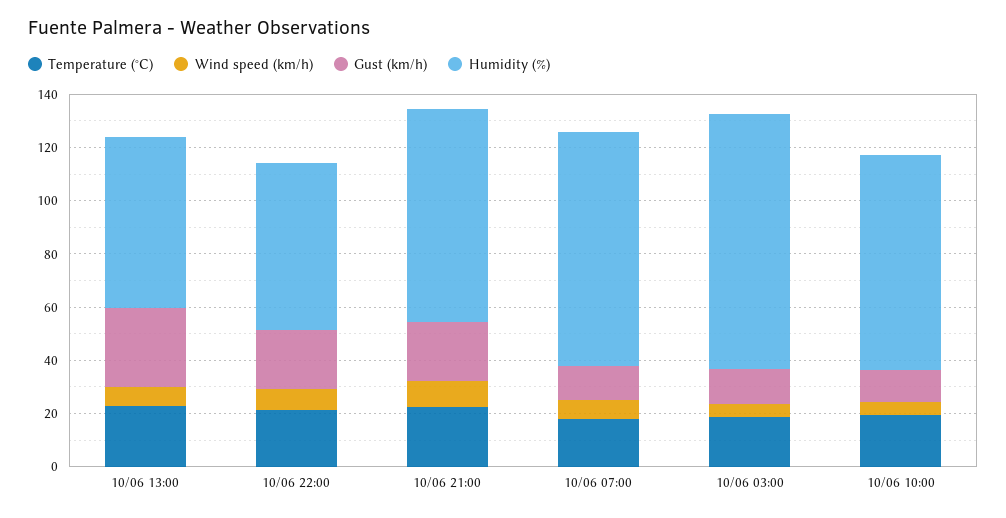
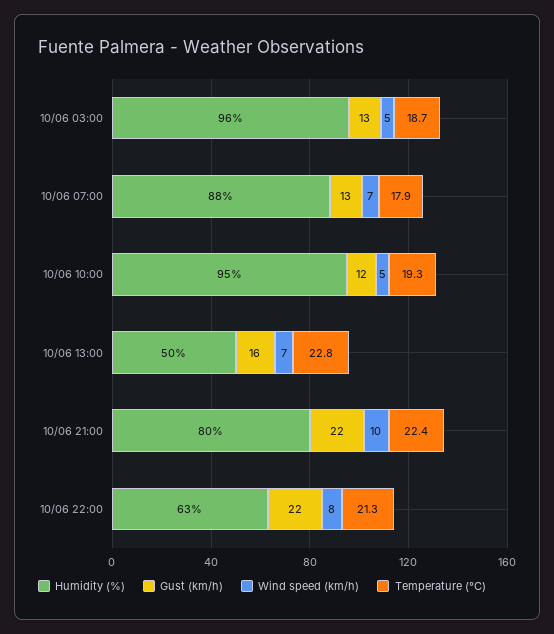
  {
    "Temperature (°C)": {
      "10/06 13:00": 22.8,
      "10/06 22:00": 21.3,
      "10/06 21:00": 22.4,
      "10/06 07:00": 17.9,
      "10/06 03:00": 18.7,
      "10/06 10:00": 19.3
    },
    "Wind speed (km/h)": {
      "10/06 13:00": 7,
      "10/06 22:00": 8,
      "10/06 21:00": 10,
      "10/06 07:00": 7,
      "10/06 03:00": 5,
      "10/06 10:00": 5
    },
    "Gust (km/h)": {
-     "10/06 13:00": 30,
+     "10/06 13:00": 16,
      "10/06 22:00": 22,
      "10/06 21:00": 22,
      "10/06 07:00": 13,
      "10/06 03:00": 13,
      "10/06 10:00": 12
    },
    "Humidity (%)": {
-     "10/06 13:00": 65,
+     "10/06 13:00": 50,
      "10/06 22:00": 63,
      "10/06 21:00": 80,
      "10/06 07:00": 88,
      "10/06 03:00": 96,
-     "10/06 10:00": 80
+     "10/06 10:00": 95
    }
  }

